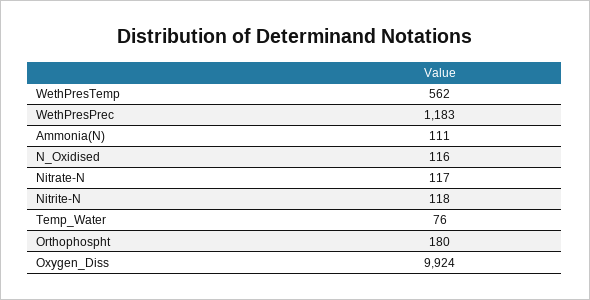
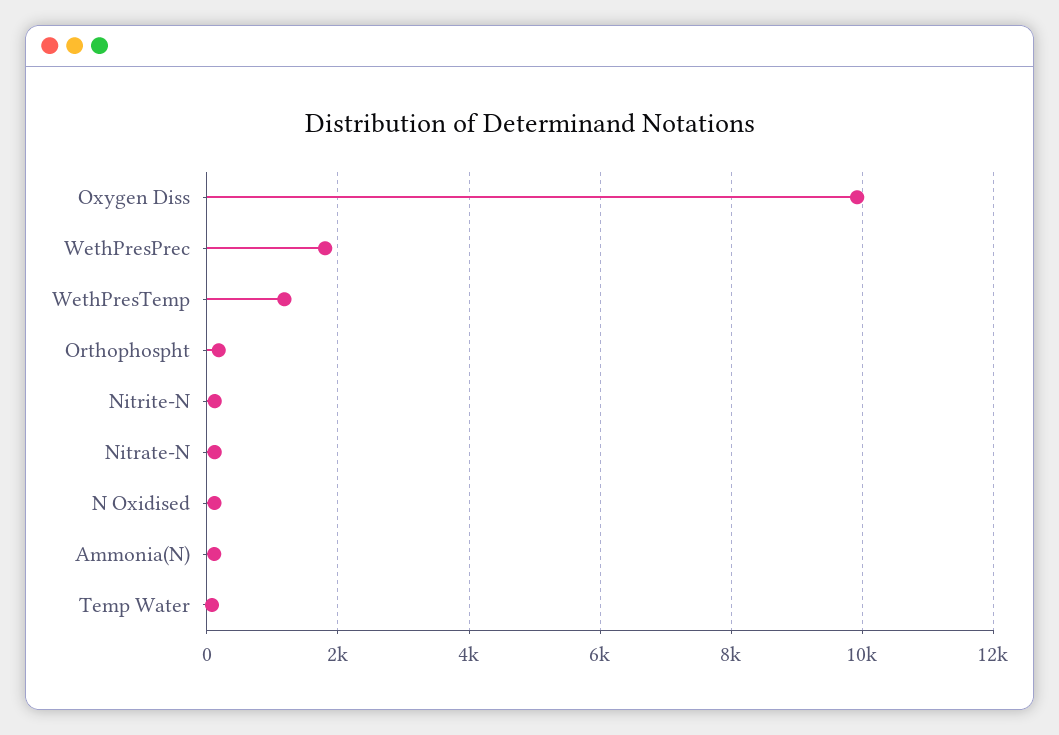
  {
-   "WethPresTemp": 562,
+   "WethPresTemp": 1200,
-   "WethPresPrec": 1183,
+   "WethPresPrec": 1800,
    "Ammonia(N)": 111,
    "N_Oxidised": 116,
    "Nitrate-N": 117,
    "Nitrite-N": 118,
    "Temp_Water": 76,
    "Orthophospht": 180,
    "Oxygen_Diss": 9924
  }

